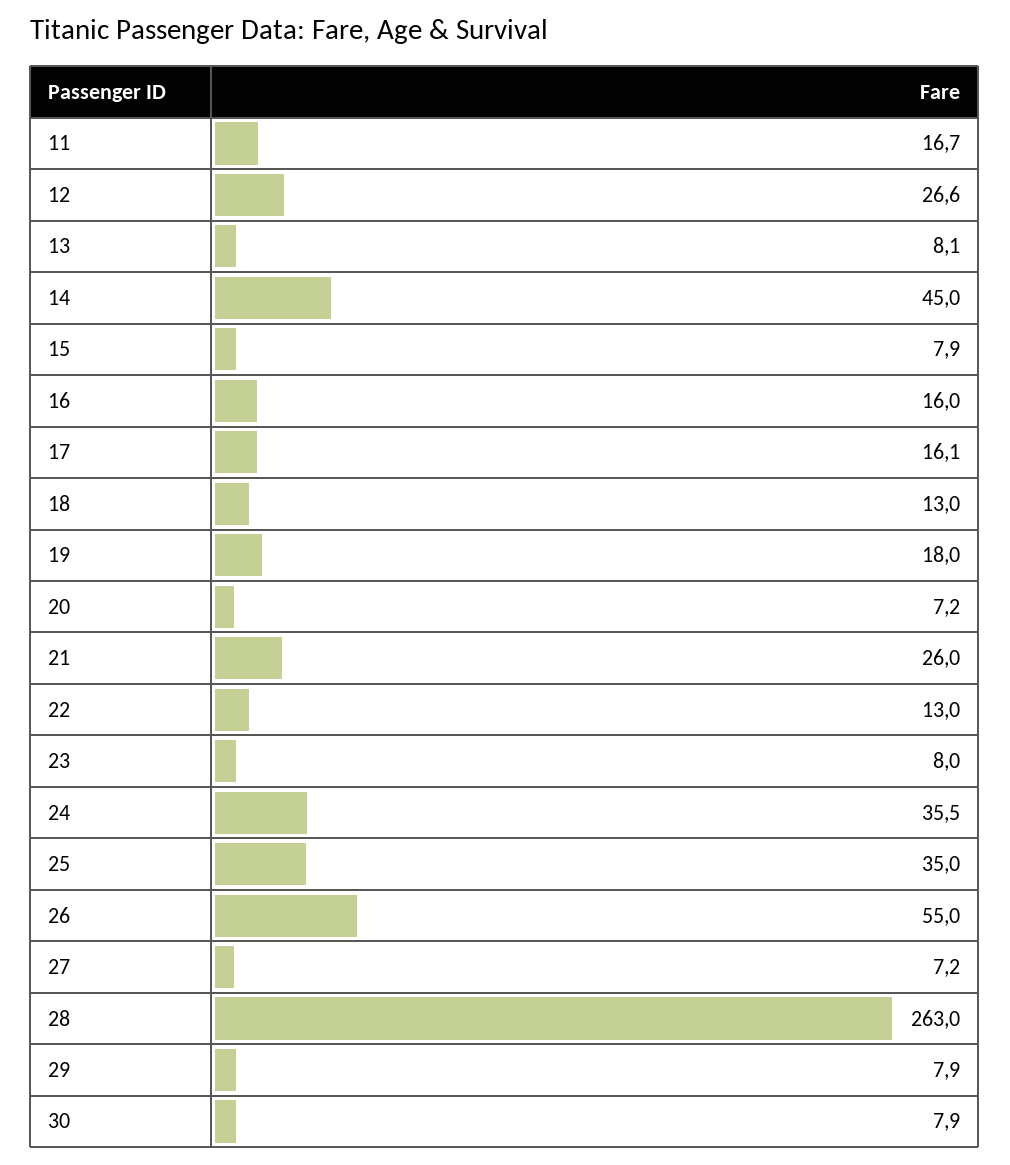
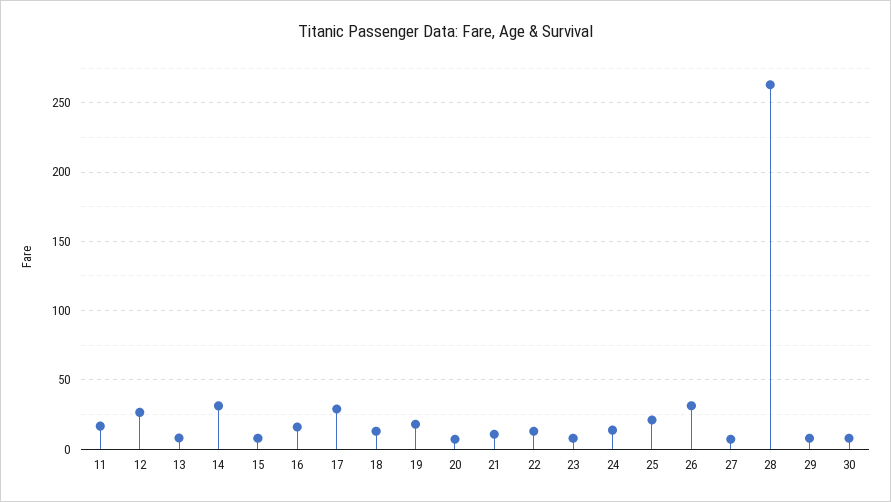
  {
    "11": 16.7,
    "12": 26.6,
    "13": 8.1,
-   "14": 45,
+   "14": 30,
    "15": 7.9,
    "16": 16,
-   "17": 16.1,
+   "17": 30,
    "18": 13,
    "19": 18,
    "20": 7.2,
-   "21": 26,
+   "21": 10,
    "22": 13,
    "23": 8,
-   "24": 35.5,
+   "24": 15,
-   "25": 35,
+   "25": 20,
-   "26": 55,
+   "26": 30,
    "27": 7.2,
    "28": 263,
    "29": 7.9,
    "30": 7.9
  }

